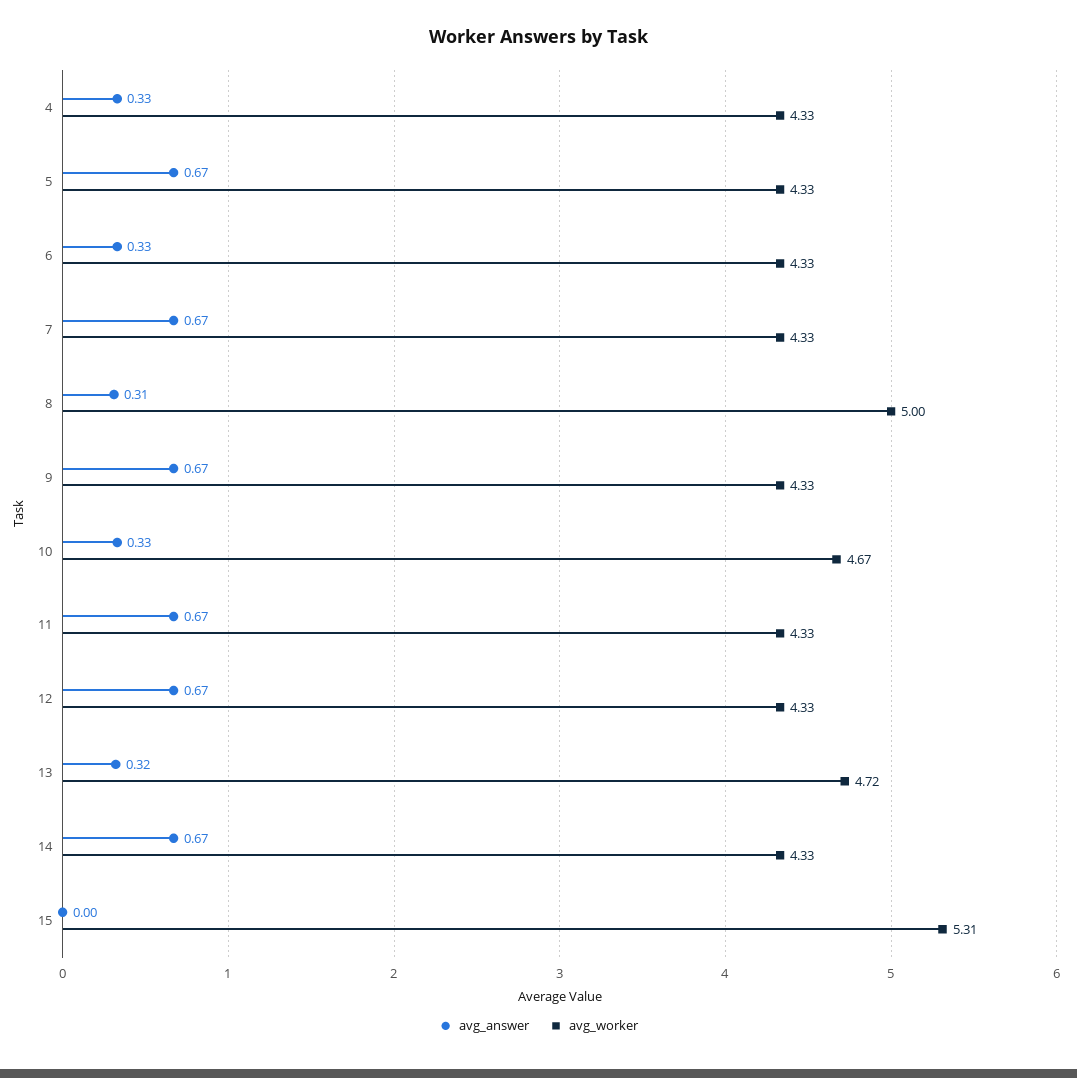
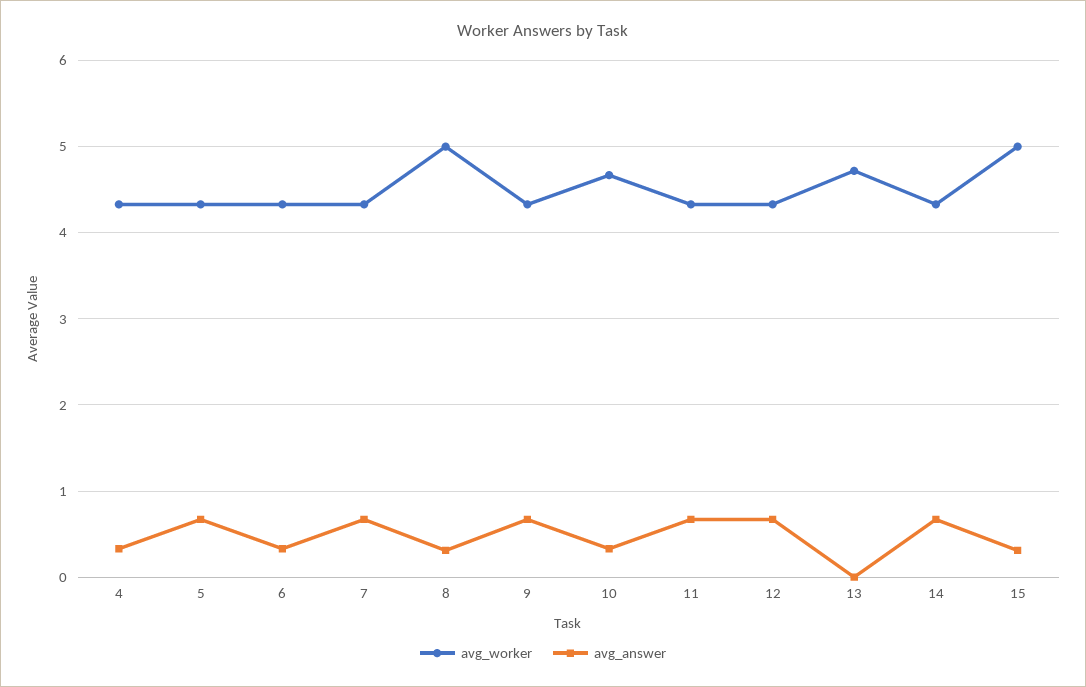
  {
    "avg_answer": {
      "4": 0.33,
      "5": 0.67,
      "6": 0.33,
      "7": 0.67,
      "8": 0.31,
      "9": 0.67,
      "10": 0.33,
      "11": 0.67,
      "12": 0.67,
-     "13": 0.32,
+     "13": 0,
      "14": 0.67,
-     "15": 0
+     "15": 0.3
    },
    "avg_worker": {
      "4": 4.33,
      "5": 4.33,
      "6": 4.33,
      "7": 4.33,
      "8": 5,
      "9": 4.33,
      "10": 4.67,
      "11": 4.33,
      "12": 4.33,
      "13": 4.72,
      "14": 4.33,
-     "15": 5.31
+     "15": 5
    }
  }

